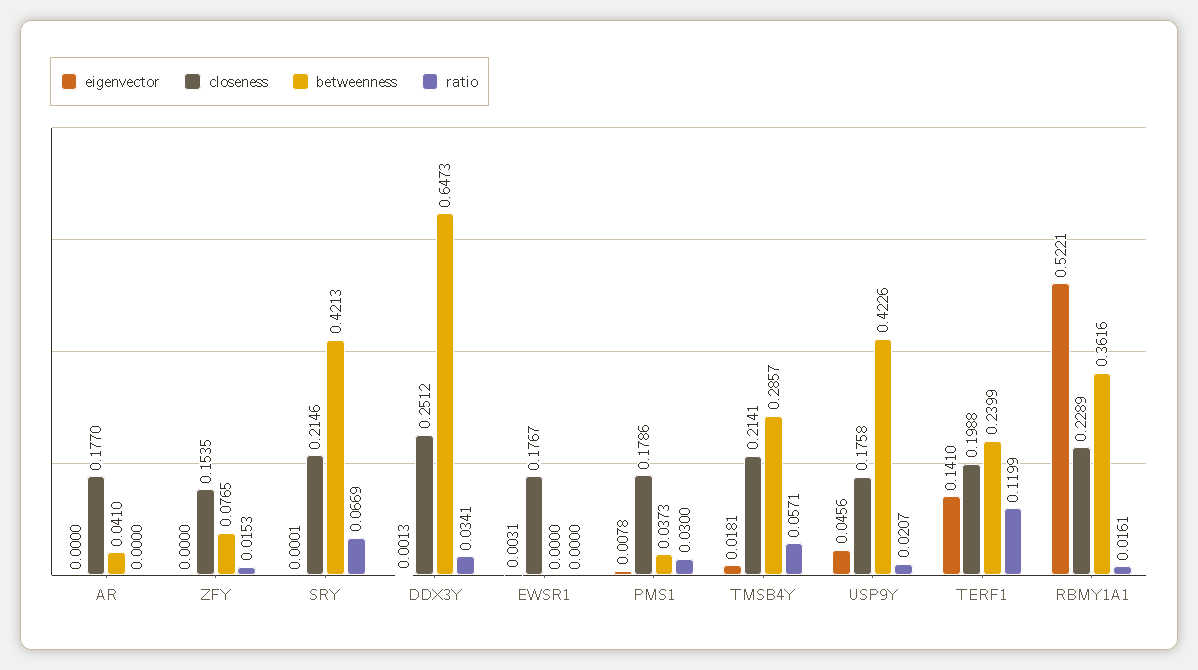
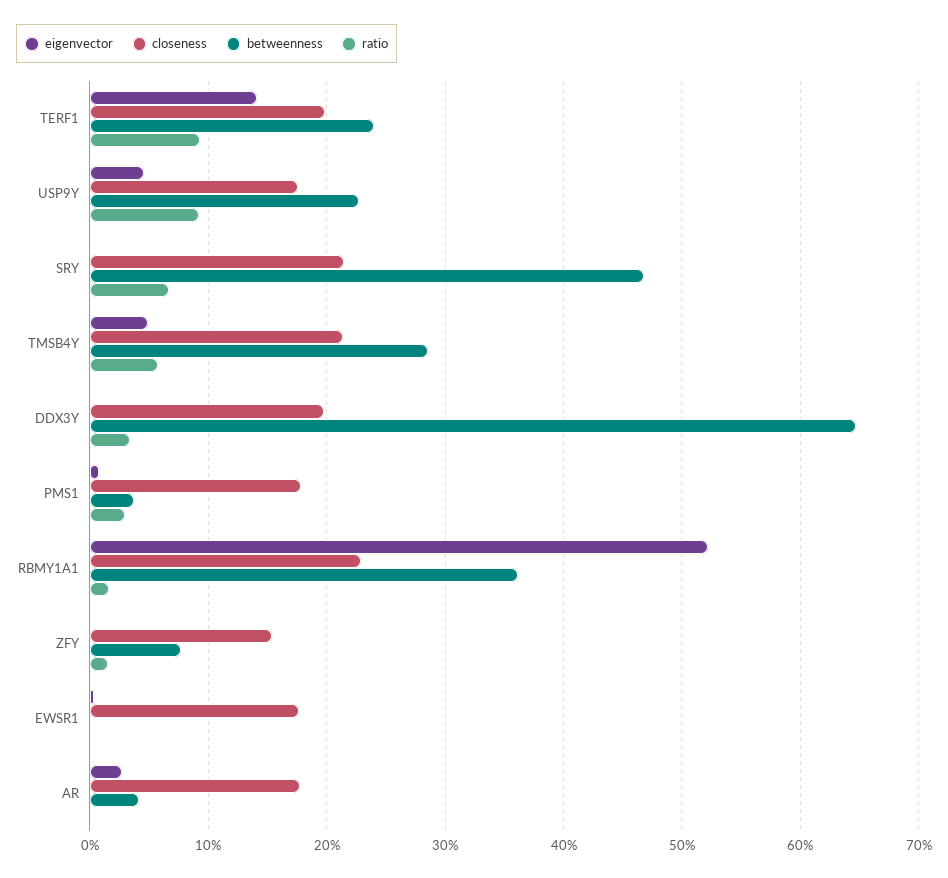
  {
    "eigenvector": {
-     "AR": 0,
+     "AR": 0.03,
      "ZFY": 0,
      "SRY": 0.0001,
      "DDX3Y": 0.0013,
      "EWSR1": 0.0031,
      "PMS1": 0.0078,
-     "TMSB4Y": 0.0181,
+     "TMSB4Y": 0.05,
      "USP9Y": 0.0456,
      "TERF1": 0.141,
      "RBMY1A1": 0.5221
    },
    "closeness": {
      "AR": 0.177,
      "ZFY": 0.1535,
      "SRY": 0.2146,
-     "DDX3Y": 0.2512,
+     "DDX3Y": 0.2,
      "EWSR1": 0.1767,
      "PMS1": 0.1786,
      "TMSB4Y": 0.2141,
      "USP9Y": 0.1758,
      "TERF1": 0.1988,
      "RBMY1A1": 0.2289
    },
    "betweenness": {
      "AR": 0.041,
      "ZFY": 0.0765,
-     "SRY": 0.4213,
+     "SRY": 0.47,
      "DDX3Y": 0.6473,
      "EWSR1": 0,
      "PMS1": 0.0373,
      "TMSB4Y": 0.2857,
-     "USP9Y": 0.4226,
+     "USP9Y": 0.23,
      "TERF1": 0.2399,
      "RBMY1A1": 0.3616
    },
    "ratio": {
      "AR": 0,
      "ZFY": 0.0153,
      "SRY": 0.0669,
      "DDX3Y": 0.0341,
      "EWSR1": 0,
      "PMS1": 0.03,
      "TMSB4Y": 0.0571,
-     "USP9Y": 0.0207,
+     "USP9Y": 0.09,
-     "TERF1": 0.1199,
+     "TERF1": 0.09,
      "RBMY1A1": 0.0161
    }
  }

